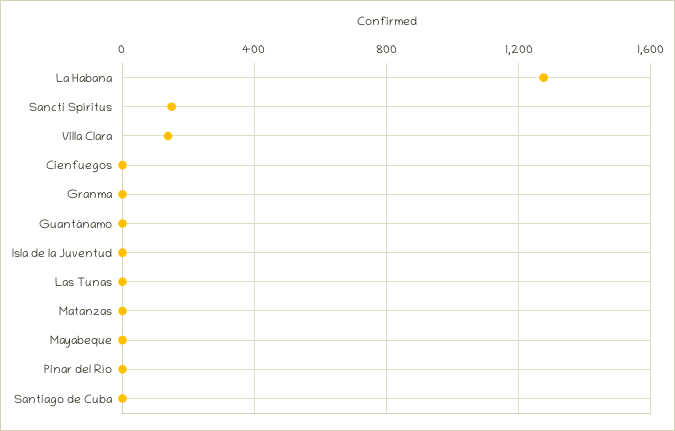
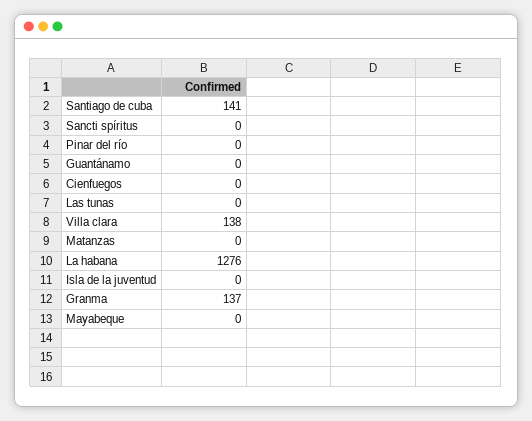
  {
    "La Habana": 1276,
-   "Sancti Spíritus": 150,
+   "Sancti Spíritus": 0,
    "Villa Clara": 138,
    "Cienfuegos": 0,
-   "Granma": 0,
+   "Granma": 137,
    "Guantánamo": 0,
    "Isla de la Juventud": 0,
    "Las Tunas": 0,
    "Matanzas": 0,
    "Mayabeque": 0,
    "Pinar del Río": 0,
-   "Santiago de Cuba": 0
+   "Santiago de Cuba": 141
  }

